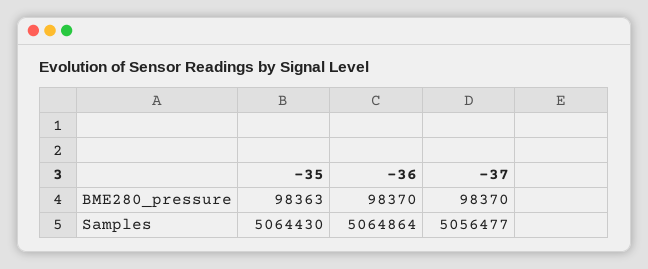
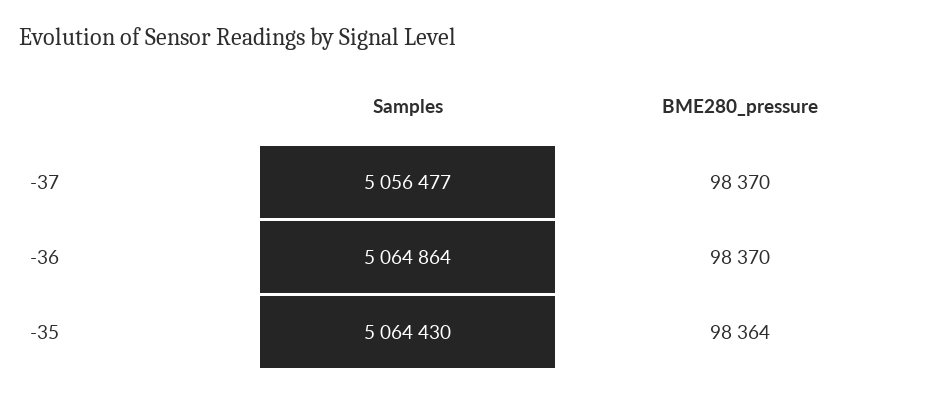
  {
    "-35": {
-     "BME280_pressure": 98363,
+     "BME280_pressure": 98364,
      "Samples": 5064430
    },
    "-36": {
      "BME280_pressure": 98370,
      "Samples": 5064864
    },
    "-37": {
      "BME280_pressure": 98370,
      "Samples": 5056477
    }
  }

